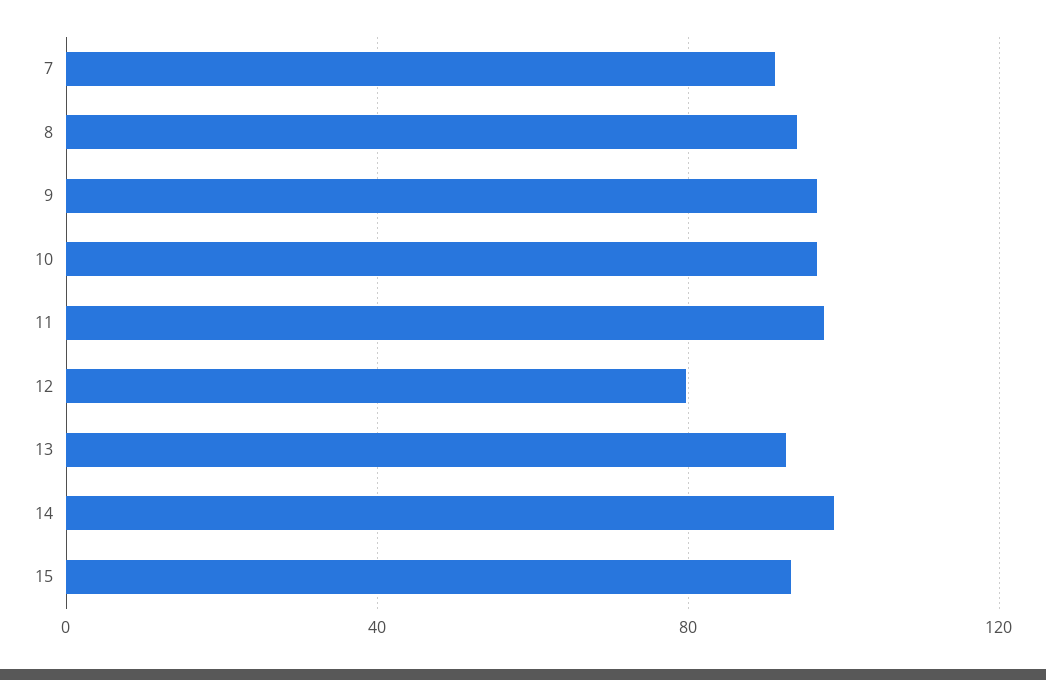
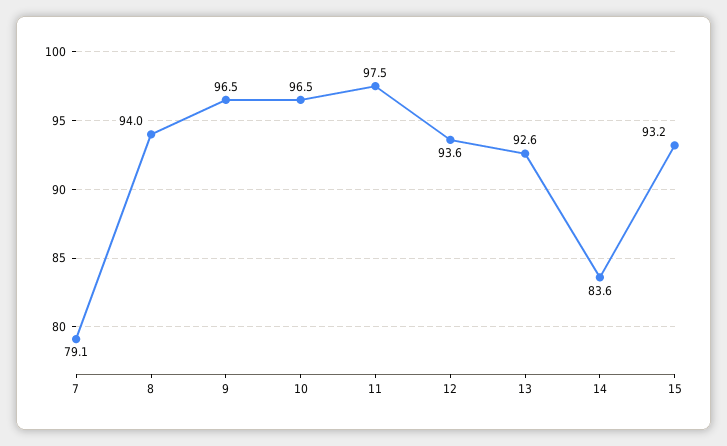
  {
-   "7": 90,
+   "7": 79.1,
    "8": 94,
    "9": 96.5,
    "10": 96.5,
    "11": 97.5,
-   "12": 80,
+   "12": 93.6,
    "13": 92.6,
-   "14": 100,
+   "14": 83.6,
    "15": 93.2
  }

